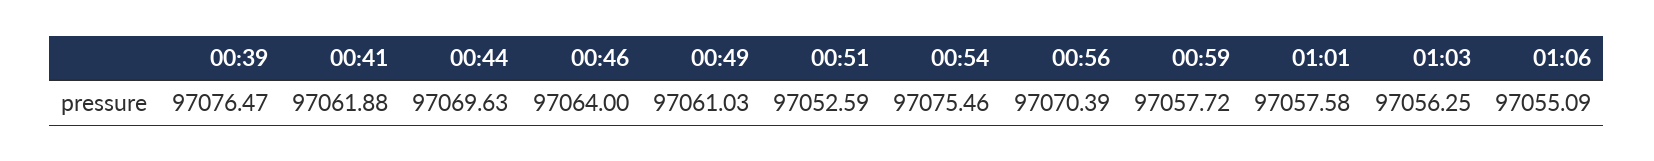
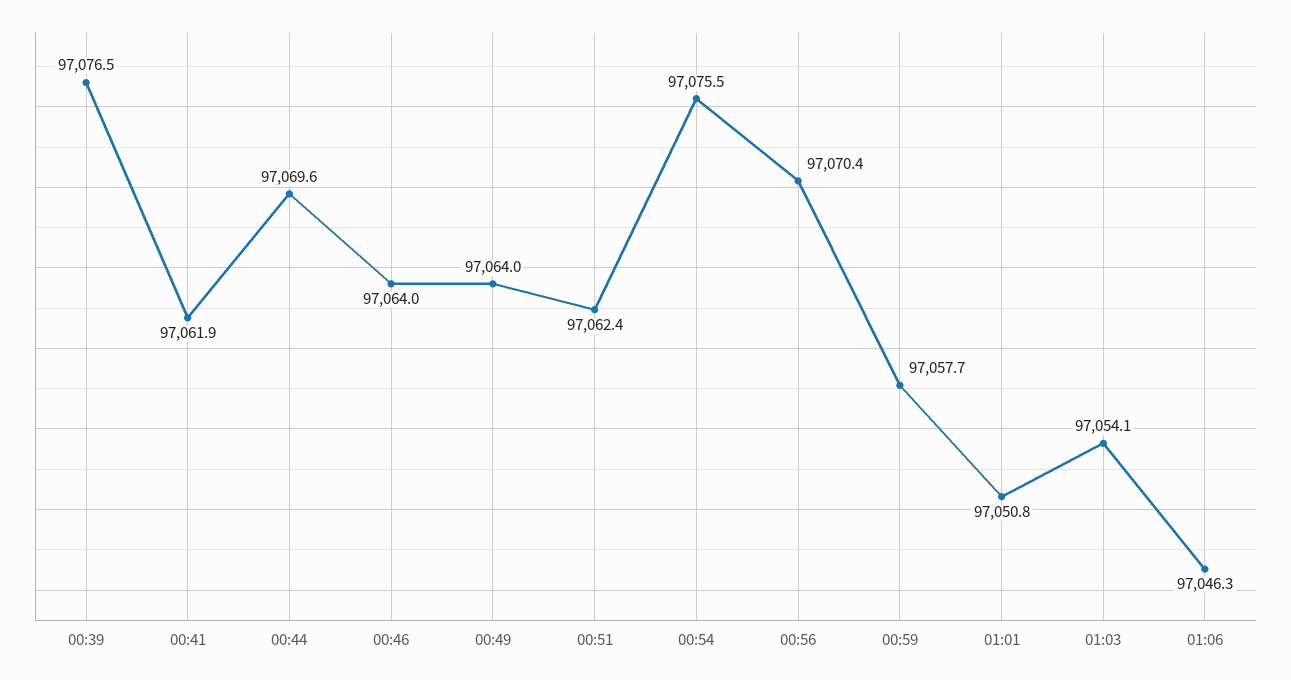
  {
    "00:39": 97076.47,
    "00:41": 97061.88,
    "00:44": 97069.63,
    "00:46": 97064,
-   "00:49": 97061.03,
+   "00:49": 97064,
-   "00:51": 97052.59,
+   "00:51": 97062.4,
    "00:54": 97075.46,
    "00:56": 97070.39,
    "00:59": 97057.72,
-   "01:01": 97057.58,
+   "01:01": 97050.8,
-   "01:03": 97056.25,
+   "01:03": 97054.1,
-   "01:06": 97055.09
+   "01:06": 97046.3
  }

